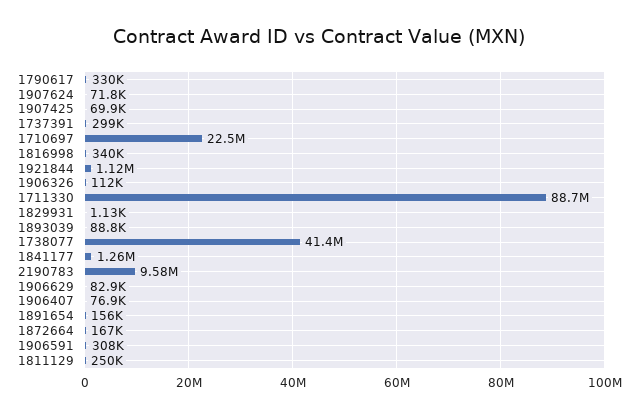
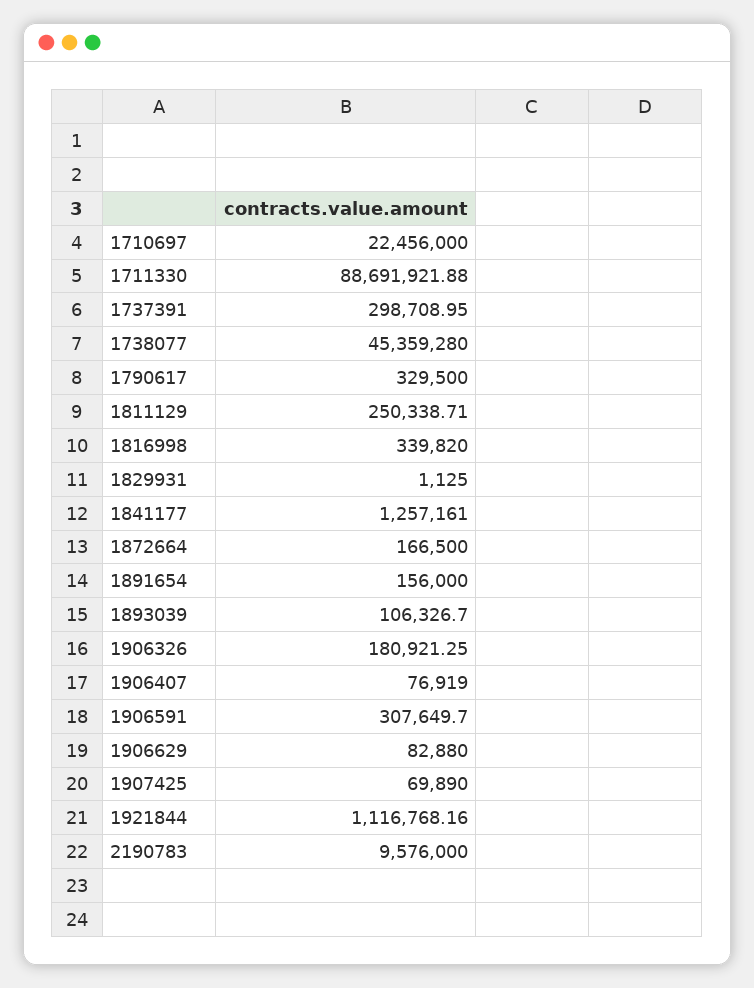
  {
    "1790617": 329500,
-   "1907624": 71800,
    "1907425": 69890,
    "1737391": 298708.95,
    "1710697": 22456000,
    "1816998": 339820,
    "1921844": 1116768.16,
-   "1906326": 112000,
+   "1906326": 180921.25,
    "1711330": 88691921.88,
    "1829931": 1125,
-   "1893039": 88800,
+   "1893039": 106326.7,
-   "1738077": 41400000,
+   "1738077": 45359280,
    "1841177": 1257161,
    "2190783": 9576000,
    "1906629": 82880,
    "1906407": 76919,
    "1891654": 156000,
    "1872664": 166500,
    "1906591": 307649.7,
    "1811129": 250338.71
  }

